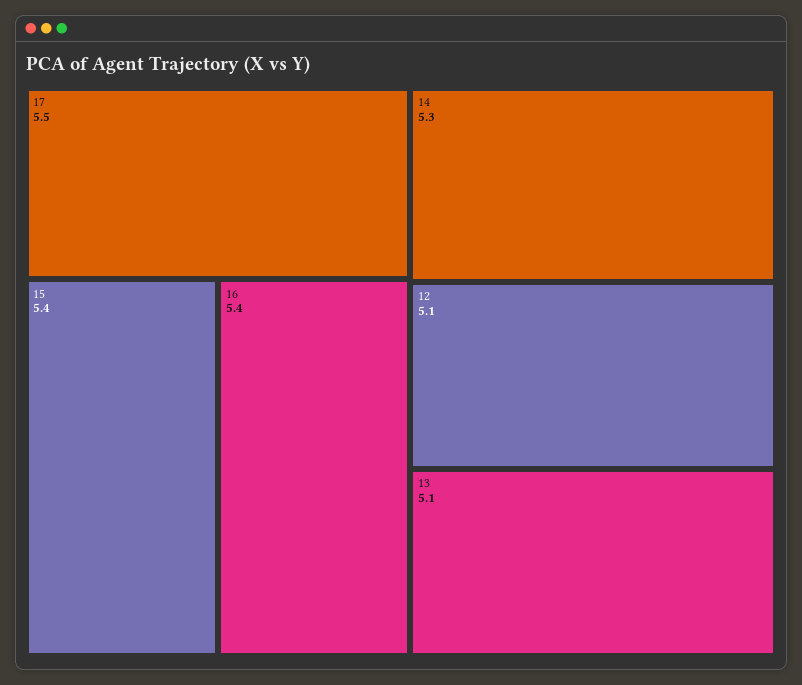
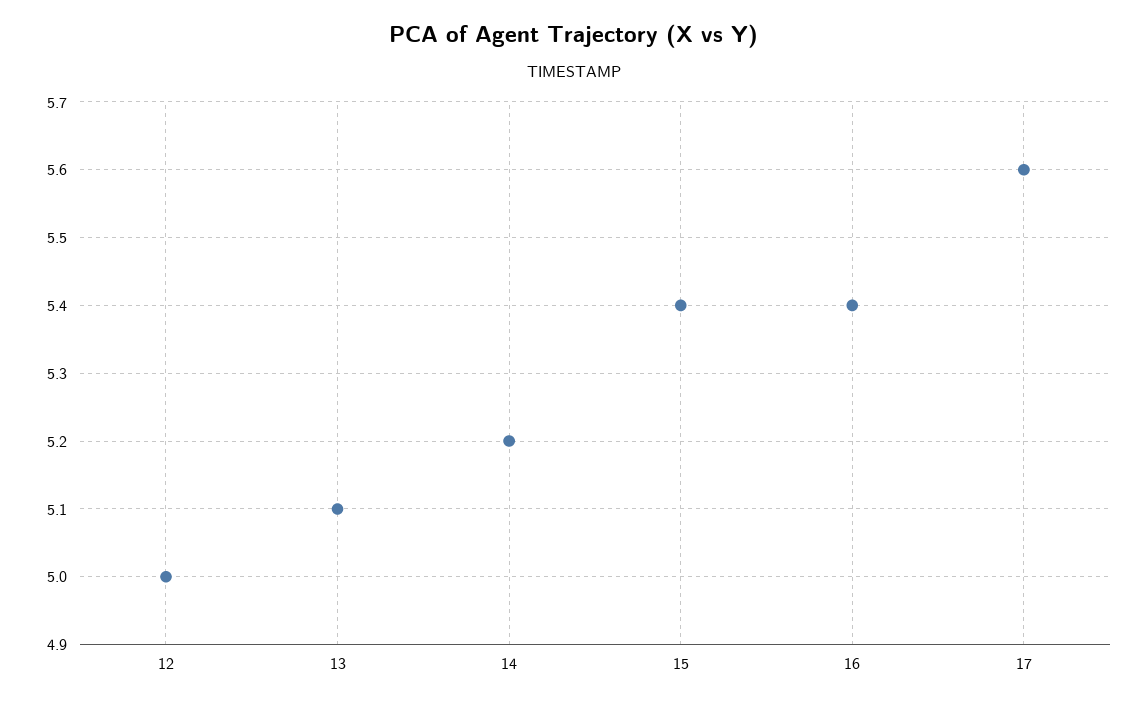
  {
-   "17": 5.5,
+   "17": 5.6,
    "15": 5.4,
    "16": 5.4,
-   "14": 5.3,
+   "14": 5.2,
-   "12": 5.1,
+   "12": 5,
    "13": 5.1
  }

